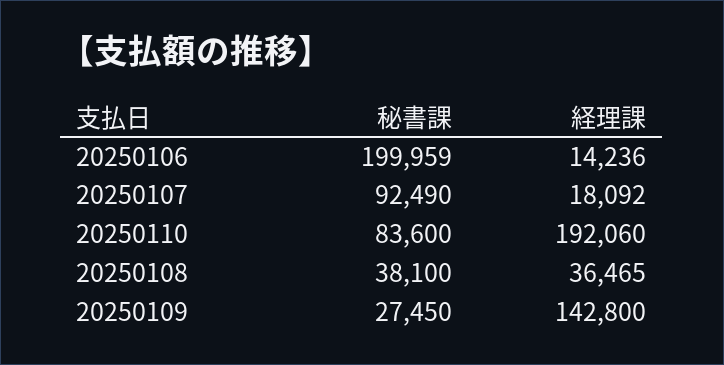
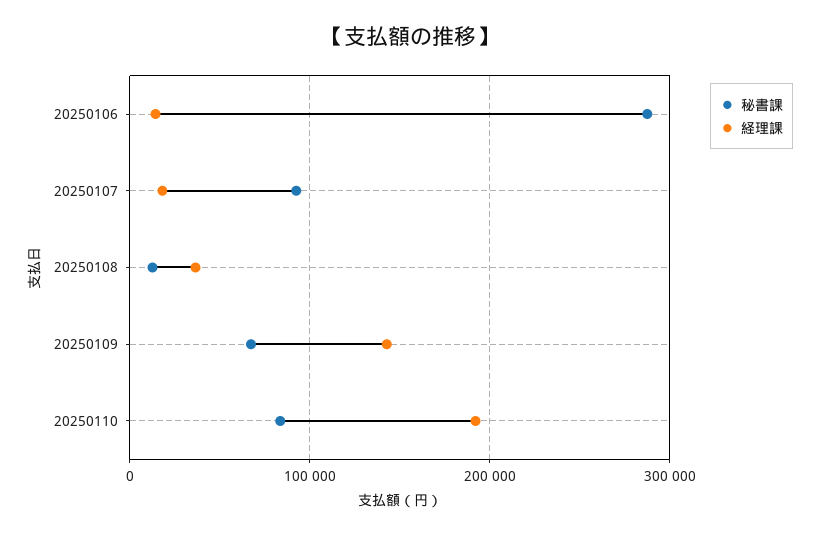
  {
    "秘書課": {
-     "20250106": 199959,
+     "20250106": 290000,
      "20250107": 92490,
      "20250110": 83600,
-     "20250108": 38100,
+     "20250108": 10000,
-     "20250109": 27450
+     "20250109": 70000
    },
    "経理課": {
      "20250106": 14236,
      "20250107": 18092,
      "20250110": 192060,
      "20250108": 36465,
      "20250109": 142800
    }
  }

